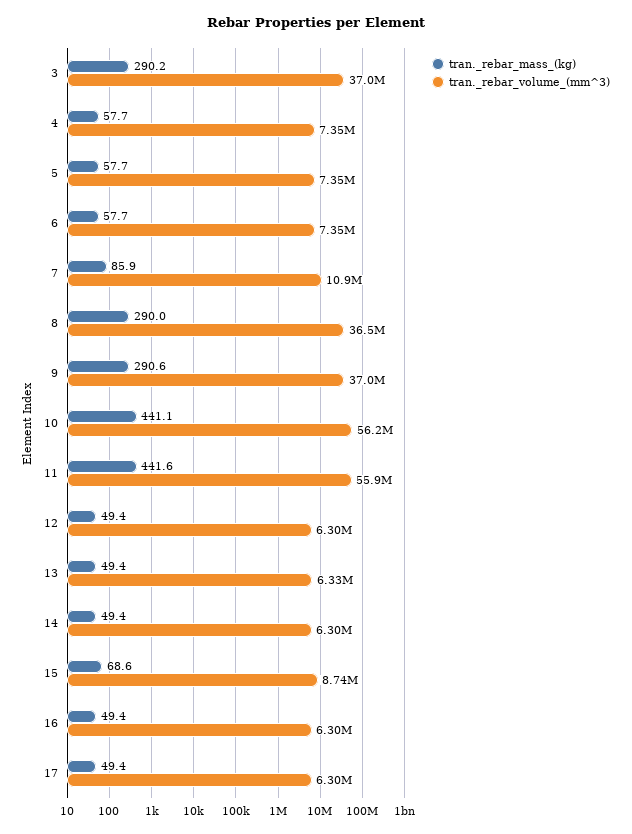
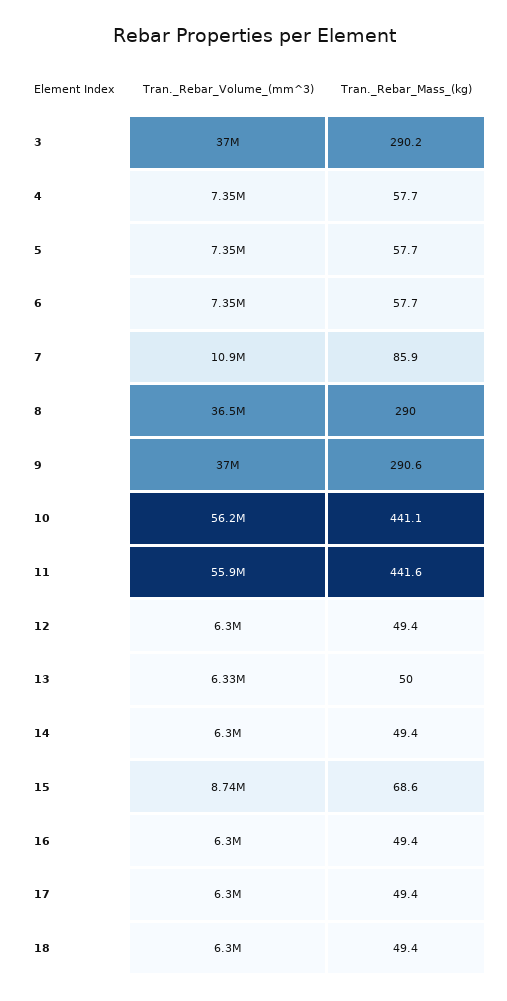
  {
    "tran._rebar_mass_(kg)": {
      "3": 290.2,
      "4": 57.7,
      "5": 57.7,
      "6": 57.7,
      "7": 85.9,
      "8": 290,
      "9": 290.6,
      "10": 441.1,
      "11": 441.6,
      "12": 49.4,
-     "13": 49.4,
+     "13": 50,
      "14": 49.4,
      "15": 68.6,
      "16": 49.4,
-     "17": 49.4
+     "17": 49.4,
+     "18": 49.4
    },
    "tran._rebar_volume_(mm^3)": {
      "3": 37000000,
      "4": 7350000,
      "5": 7350000,
      "6": 7350000,
      "7": 10900000,
      "8": 36500000,
      "9": 37000000,
      "10": 56200000,
      "11": 55900000,
      "12": 6300000,
      "13": 6330000,
      "14": 6300000,
      "15": 8740000,
      "16": 6300000,
-     "17": 6300000
+     "17": 6300000,
+     "18": 6300000
    }
  }

